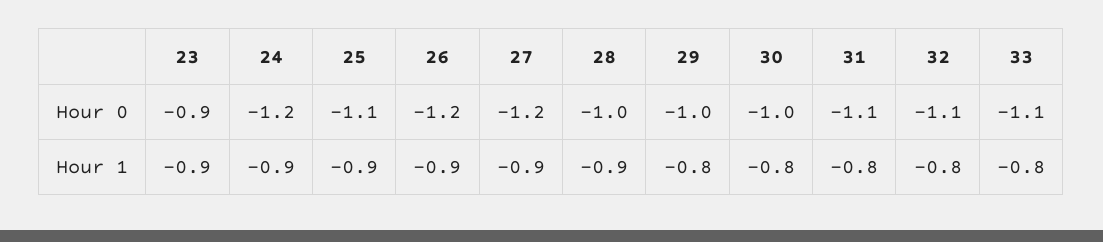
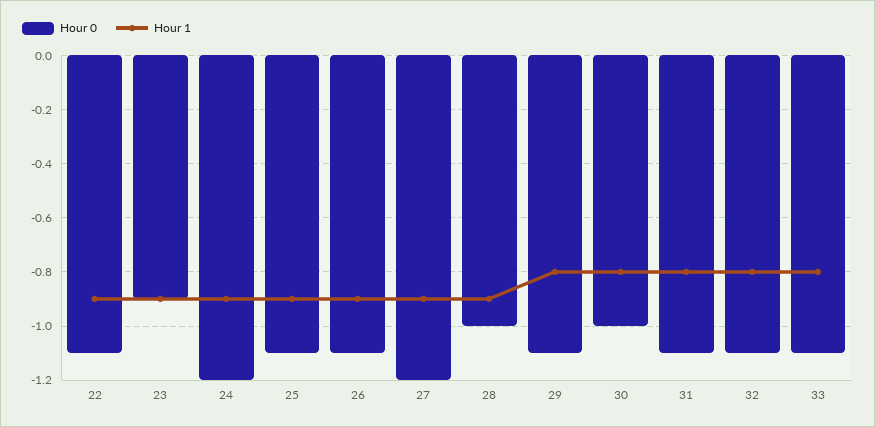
  {
    "Hour 0": {
      "23": -0.9,
      "24": -1.2,
      "25": -1.1,
-     "26": -1.2,
+     "26": -1.1,
      "27": -1.2,
      "28": -1,
-     "29": -1,
+     "29": -1.1,
      "30": -1,
      "31": -1.1,
      "32": -1.1,
-     "33": -1.1
+     "33": -1.1,
+     "22": -1.1
    },
    "Hour 1": {
      "23": -0.9,
      "24": -0.9,
      "25": -0.9,
      "26": -0.9,
      "27": -0.9,
      "28": -0.9,
      "29": -0.8,
      "30": -0.8,
      "31": -0.8,
      "32": -0.8,
-     "33": -0.8
+     "33": -0.8,
+     "22": -0.9
    }
  }

